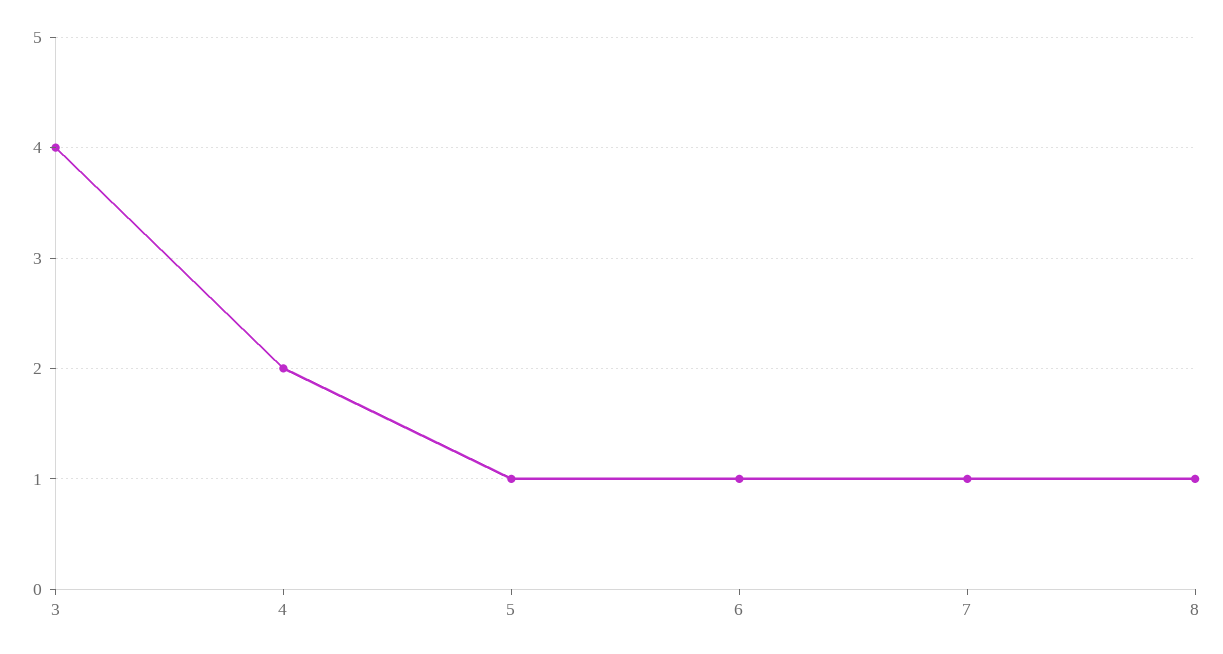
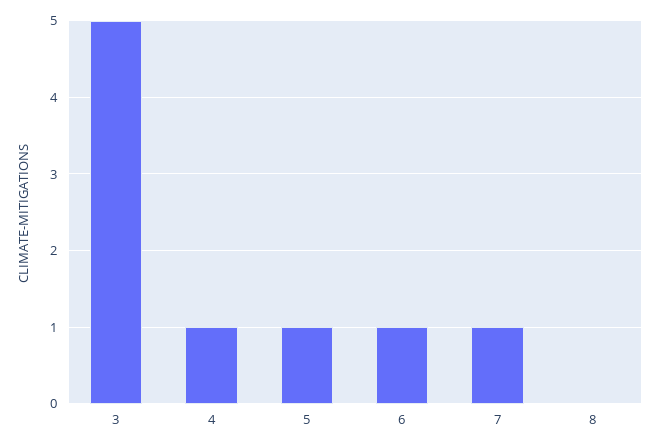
  {
-   "3": 4,
+   "3": 5,
-   "4": 2,
+   "4": 1,
    "5": 1,
    "6": 1,
    "7": 1,
-   "8": 1
+   "8": 0
  }

